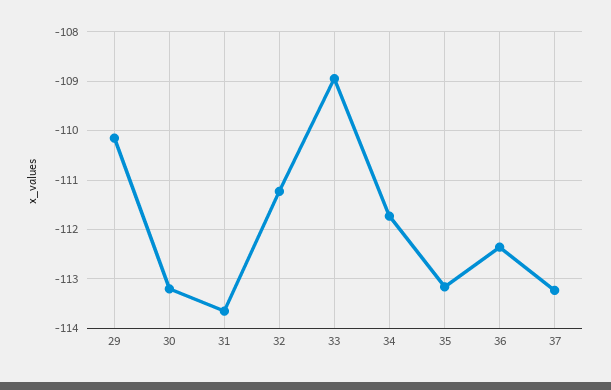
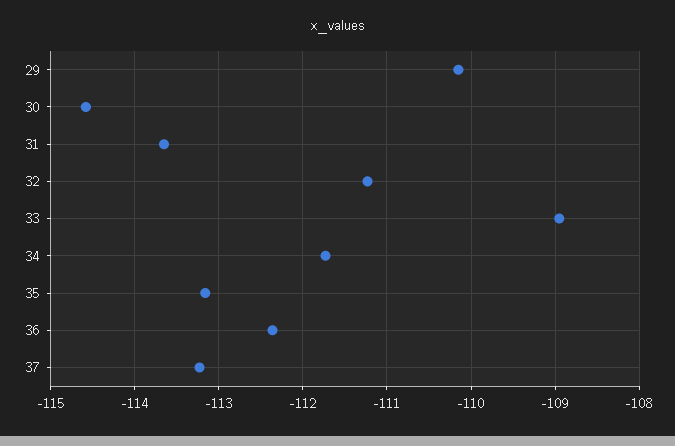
  {
    "29": -110.2,
-   "30": -113.2,
+   "30": -114.6,
    "31": -113.7,
    "32": -111.2,
    "33": -109,
    "34": -111.7,
    "35": -113.2,
    "36": -112.4,
    "37": -113.2
  }

